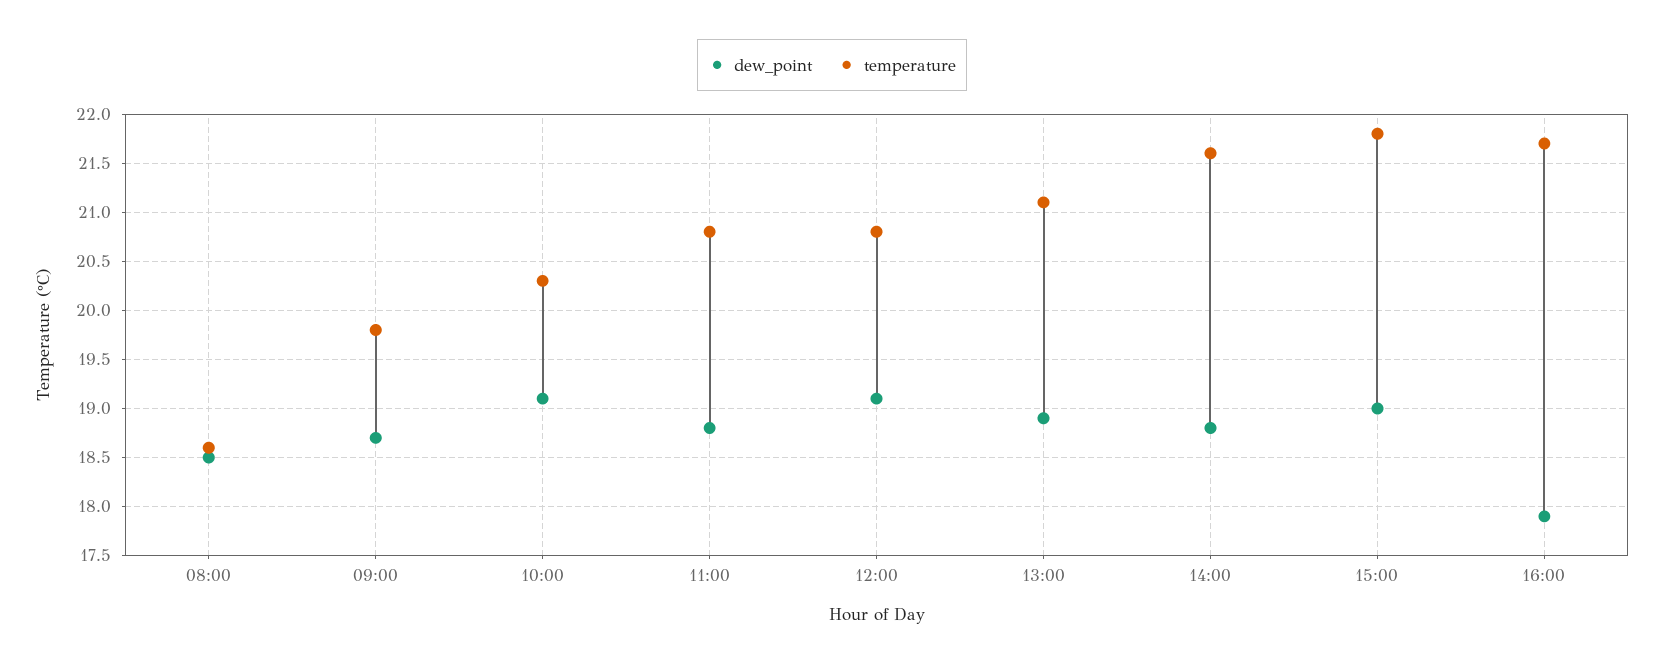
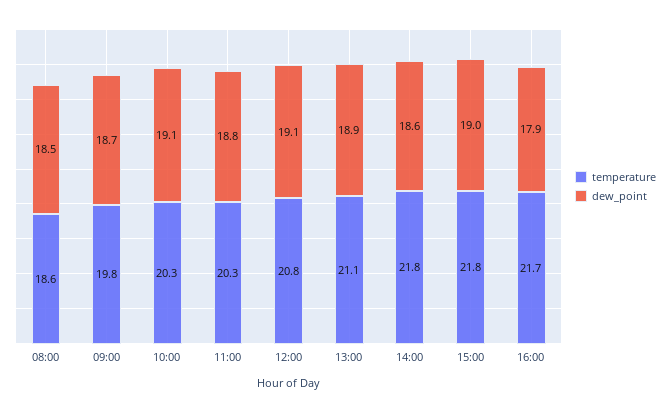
  {
    "dew_point": {
      "08:00": 18.5,
      "09:00": 18.7,
      "10:00": 19.1,
      "11:00": 18.8,
      "12:00": 19.1,
      "13:00": 18.9,
-     "14:00": 18.8,
+     "14:00": 18.6,
      "15:00": 19,
      "16:00": 17.9
    },
    "temperature": {
      "08:00": 18.6,
      "09:00": 19.8,
      "10:00": 20.3,
-     "11:00": 20.8,
+     "11:00": 20.3,
      "12:00": 20.8,
      "13:00": 21.1,
-     "14:00": 21.6,
+     "14:00": 21.8,
      "15:00": 21.8,
      "16:00": 21.7
    }
  }

